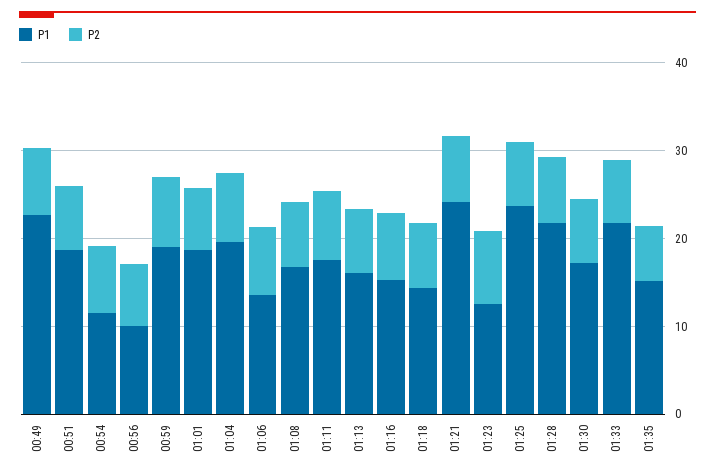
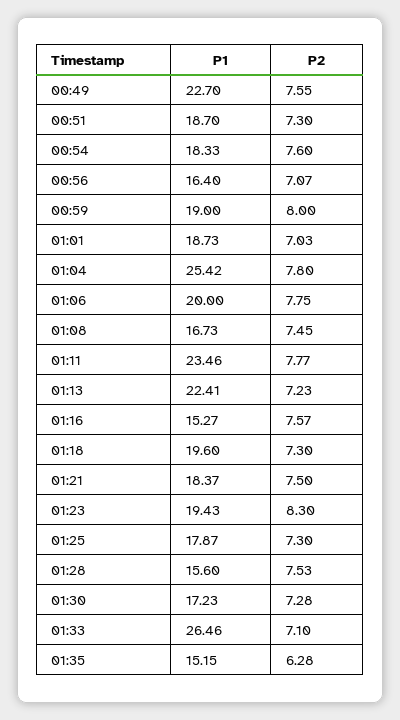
  {
    "P1": {
      "00:49": 22.7,
      "00:51": 18.7,
-     "00:54": 12,
+     "00:54": 18.33,
-     "00:56": 10,
+     "00:56": 16.4,
      "00:59": 19,
      "01:01": 18.73,
-     "01:04": 20,
+     "01:04": 25.42,
-     "01:06": 14,
+     "01:06": 20,
      "01:08": 16.73,
-     "01:11": 18,
+     "01:11": 23.46,
-     "01:13": 16,
+     "01:13": 22.41,
      "01:16": 15.27,
-     "01:18": 14,
+     "01:18": 19.6,
-     "01:21": 24,
+     "01:21": 18.37,
-     "01:23": 12,
+     "01:23": 19.43,
-     "01:25": 24,
+     "01:25": 17.87,
-     "01:28": 22,
+     "01:28": 15.6,
      "01:30": 17.23,
-     "01:33": 22,
+     "01:33": 26.46,
      "01:35": 15.15
    },
    "P2": {
      "00:49": 7.55,
      "00:51": 7.3,
      "00:54": 7.6,
      "00:56": 7.07,
      "00:59": 8,
      "01:01": 7.03,
      "01:04": 7.8,
      "01:06": 7.75,
      "01:08": 7.45,
      "01:11": 7.77,
      "01:13": 7.23,
      "01:16": 7.57,
      "01:18": 7.3,
      "01:21": 7.5,
      "01:23": 8.3,
      "01:25": 7.3,
      "01:28": 7.53,
      "01:30": 7.28,
      "01:33": 7.1,
      "01:35": 6.28
    }
  }

